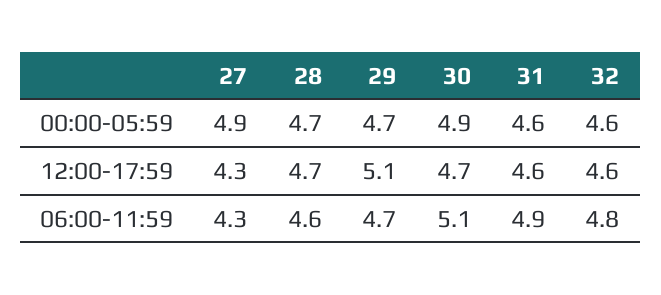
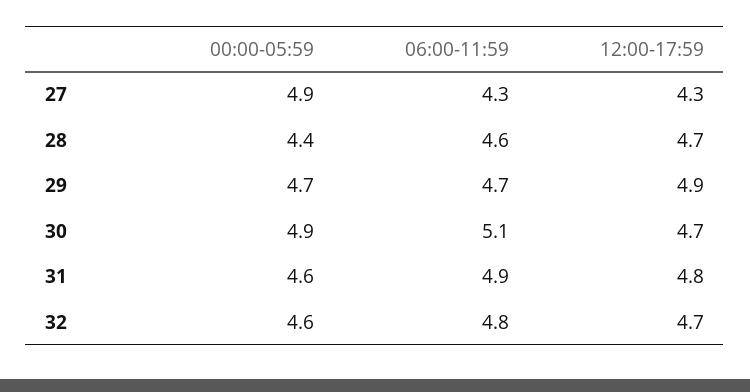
  {
    "27": {
      "00:00-05:59": 4.9,
      "12:00-17:59": 4.3,
      "06:00-11:59": 4.3
    },
    "28": {
-     "00:00-05:59": 4.7,
+     "00:00-05:59": 4.4,
      "12:00-17:59": 4.7,
      "06:00-11:59": 4.6
    },
    "29": {
      "00:00-05:59": 4.7,
-     "12:00-17:59": 5.1,
+     "12:00-17:59": 4.9,
      "06:00-11:59": 4.7
    },
    "30": {
      "00:00-05:59": 4.9,
      "12:00-17:59": 4.7,
      "06:00-11:59": 5.1
    },
    "31": {
      "00:00-05:59": 4.6,
-     "12:00-17:59": 4.6,
+     "12:00-17:59": 4.8,
      "06:00-11:59": 4.9
    },
    "32": {
      "00:00-05:59": 4.6,
-     "12:00-17:59": 4.6,
+     "12:00-17:59": 4.7,
      "06:00-11:59": 4.8
    }
  }

